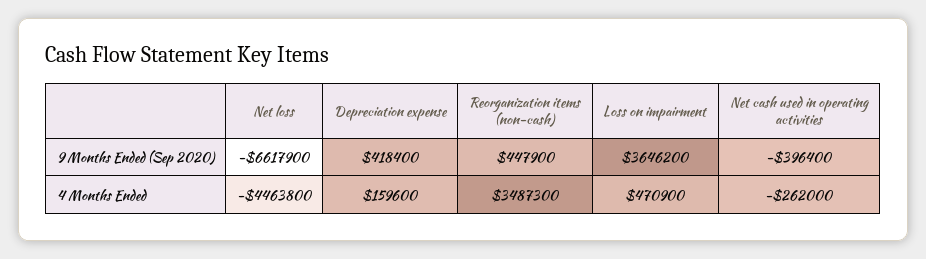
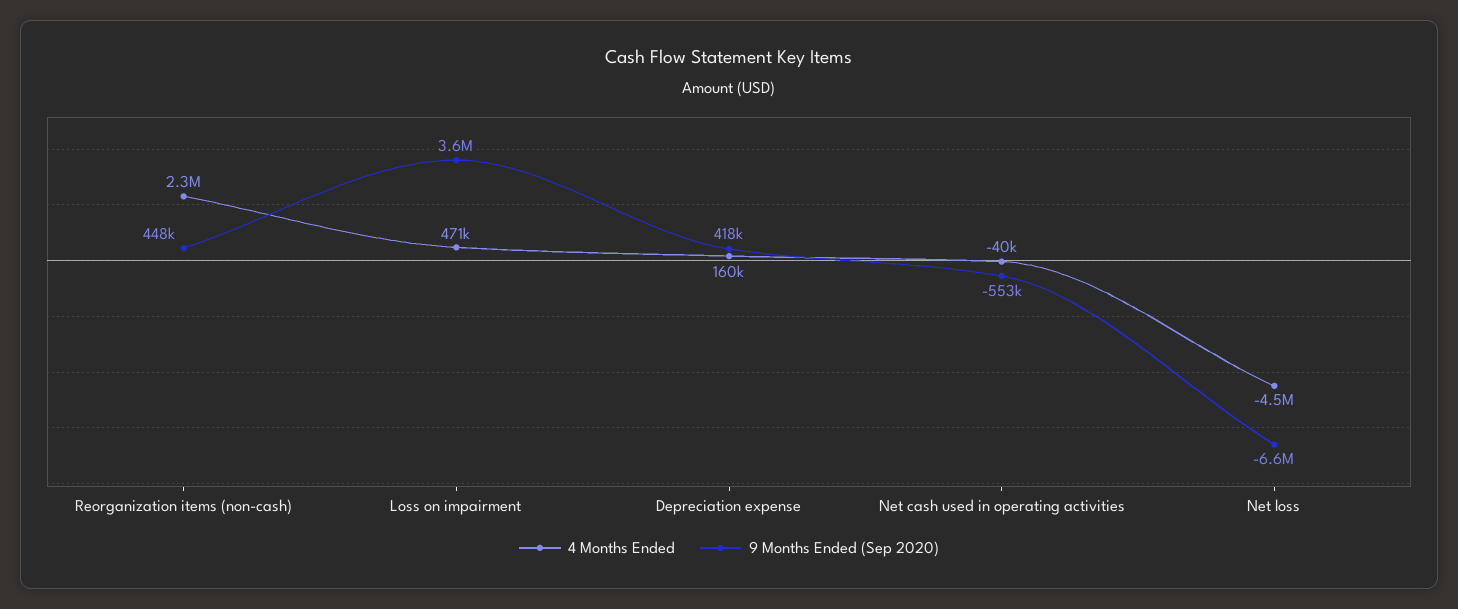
  {
    "9 Months Ended (Sep 2020)": {
      "Net loss": -6617900,
      "Depreciation expense": 418400,
      "Reorganization items (non-cash)": 447900,
      "Loss on impairment": 3646200,
-     "Net cash used in operating activities": -396400
+     "Net cash used in operating activities": -553000
    },
    "4 Months Ended": {
      "Net loss": -4463800,
      "Depreciation expense": 159600,
-     "Reorganization items (non-cash)": 3487300,
+     "Reorganization items (non-cash)": 2300000,
      "Loss on impairment": 470900,
-     "Net cash used in operating activities": -262000
+     "Net cash used in operating activities": -40000
    }
  }

